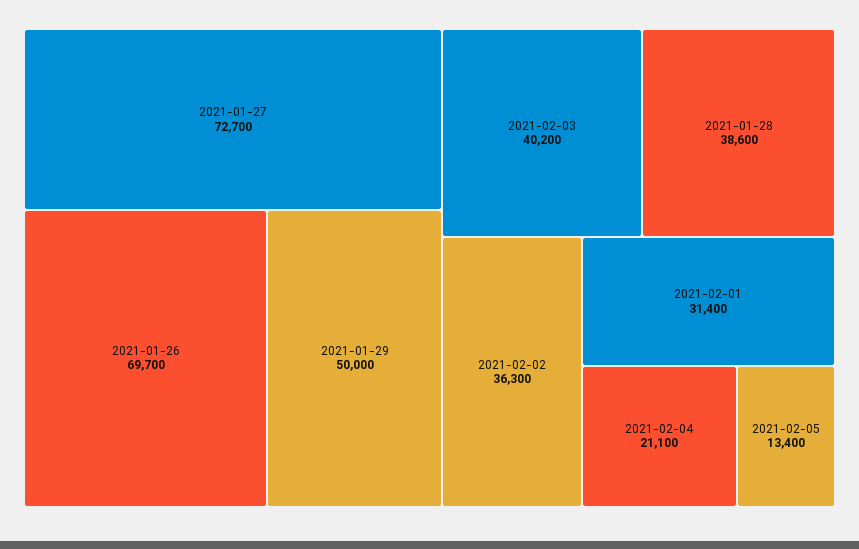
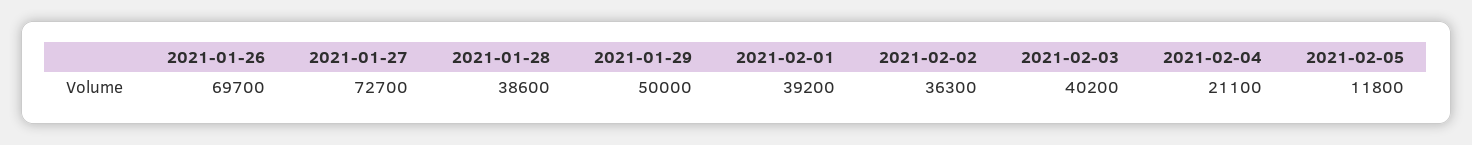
  {
    "2021-01-27": 72700,
    "2021-01-26": 69700,
    "2021-01-29": 50000,
    "2021-02-03": 40200,
    "2021-01-28": 38600,
    "2021-02-02": 36300,
-   "2021-02-01": 31400,
+   "2021-02-01": 39200,
    "2021-02-04": 21100,
-   "2021-02-05": 13400
+   "2021-02-05": 11800
  }

